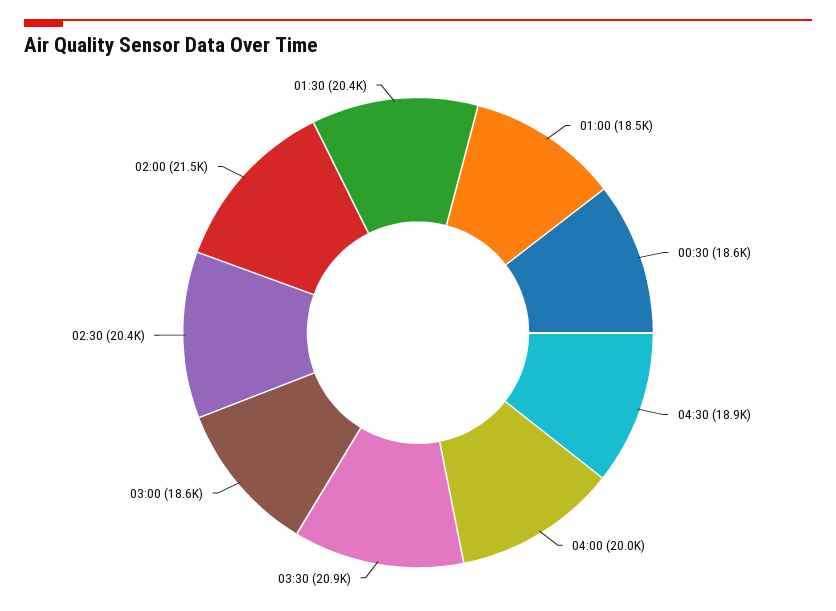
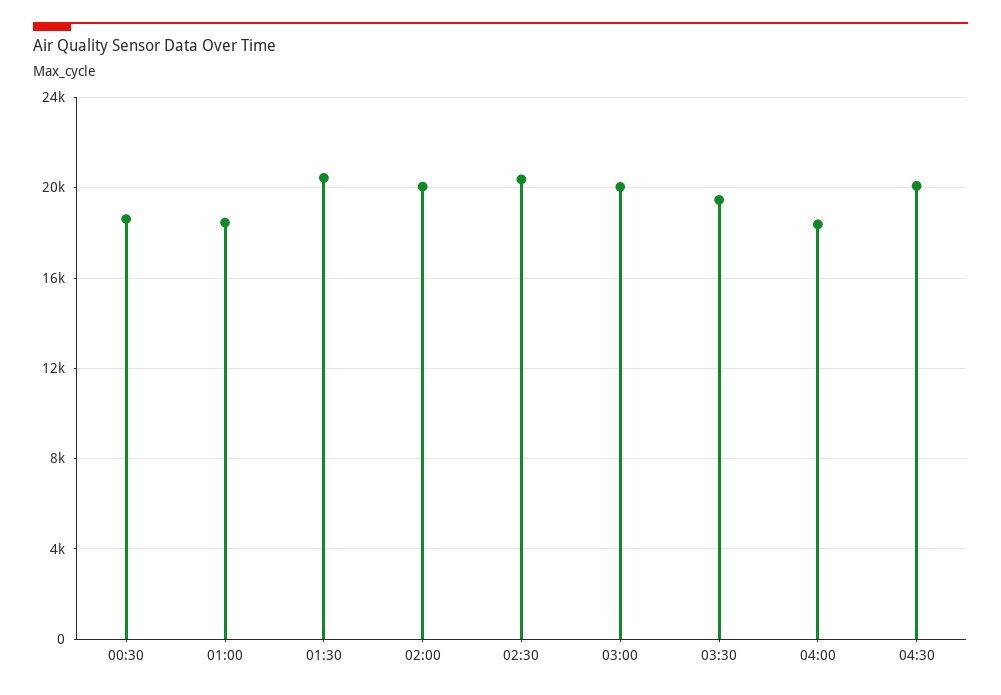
  {
    "01:00": 18500,
    "00:30": 18600,
-   "04:30": 18900,
+   "04:30": 20000,
-   "04:00": 20000,
+   "04:00": 18500,
-   "03:30": 20900,
+   "03:30": 19500,
-   "03:00": 18600,
+   "03:00": 20000,
    "02:30": 20400,
-   "02:00": 21500,
+   "02:00": 20000,
    "01:30": 20400
  }

